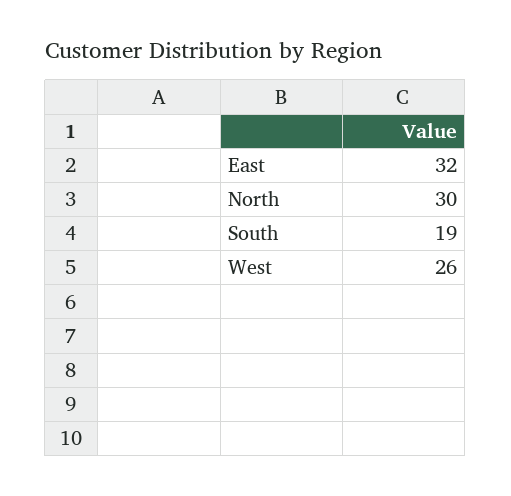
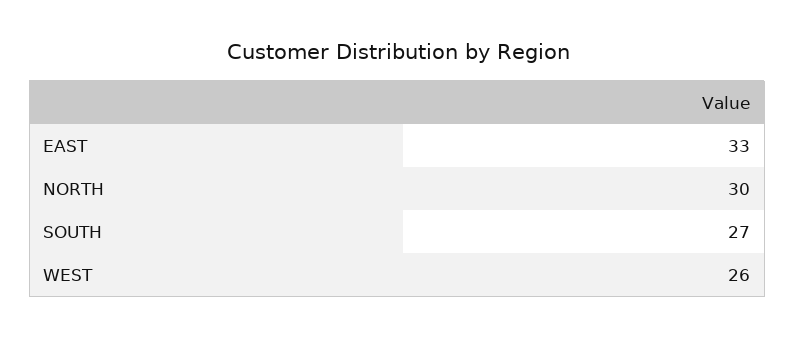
  {
-   "East": 32,
+   "East": 33,
    "North": 30,
-   "South": 19,
+   "South": 27,
    "West": 26
  }

